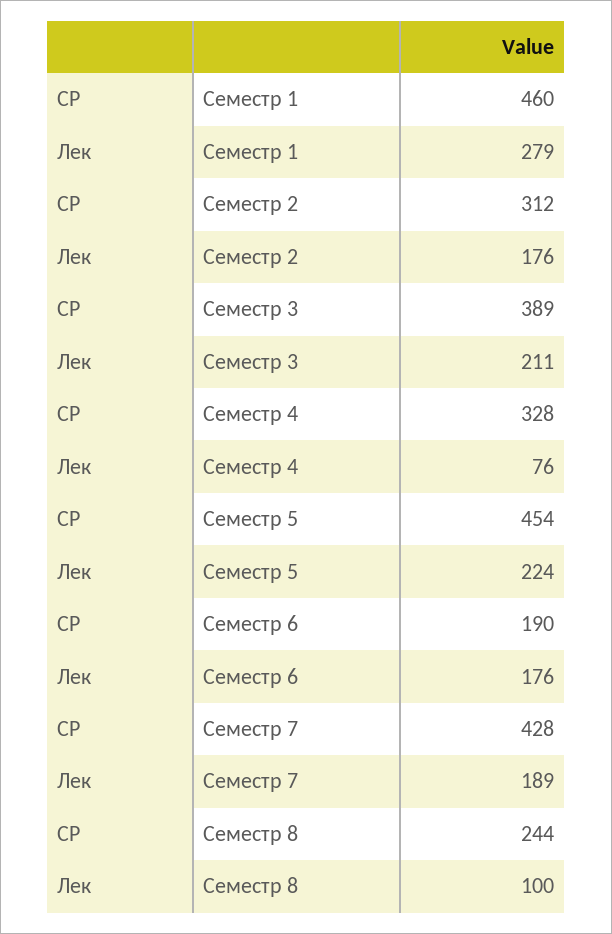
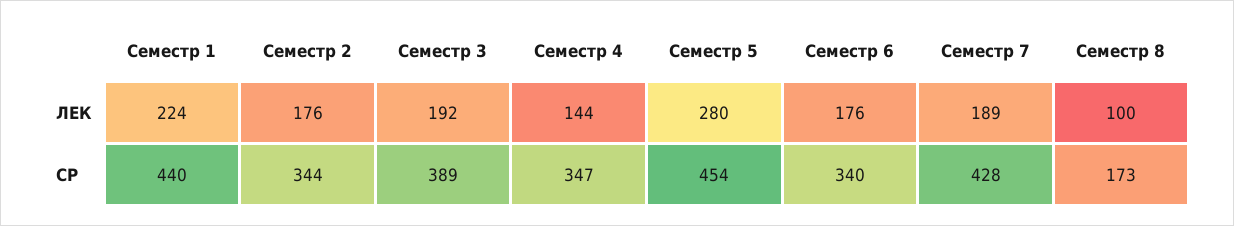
  {
    "СР": {
-     "Семестр 1": 460,
+     "Семестр 1": 440,
-     "Семестр 2": 312,
+     "Семестр 2": 344,
      "Семестр 3": 389,
-     "Семестр 4": 328,
+     "Семестр 4": 347,
      "Семестр 5": 454,
-     "Семестр 6": 190,
+     "Семестр 6": 340,
      "Семестр 7": 428,
-     "Семестр 8": 244
+     "Семестр 8": 173
    },
    "Лек": {
-     "Семестр 1": 279,
+     "Семестр 1": 224,
      "Семестр 2": 176,
-     "Семестр 3": 211,
+     "Семестр 3": 192,
-     "Семестр 4": 76,
+     "Семестр 4": 144,
-     "Семестр 5": 224,
+     "Семестр 5": 280,
      "Семестр 6": 176,
      "Семестр 7": 189,
      "Семестр 8": 100
    }
  }

